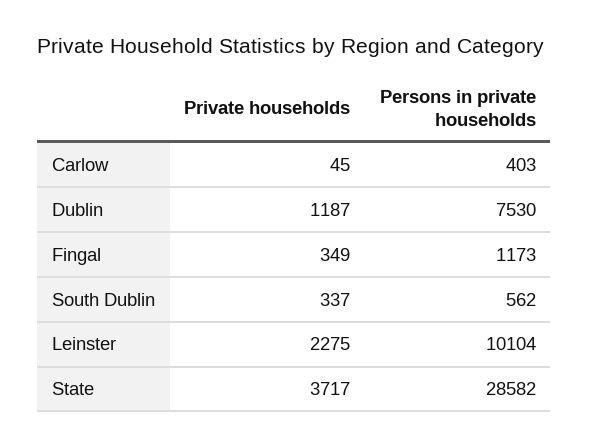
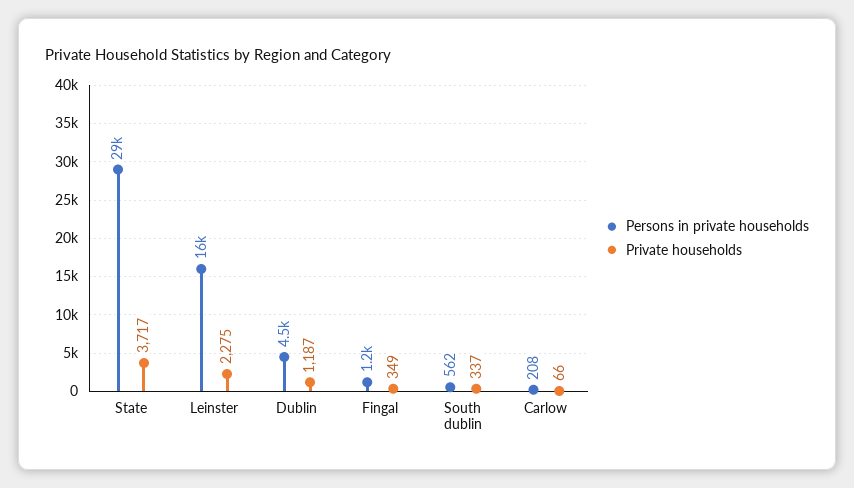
  {
    "Private households": {
-     "Carlow": 45,
+     "Carlow": 66,
      "Dublin": 1187,
      "Fingal": 349,
      "South Dublin": 337,
      "Leinster": 2275,
      "State": 3717
    },
    "Persons in private households": {
-     "Carlow": 403,
+     "Carlow": 208,
-     "Dublin": 7530,
+     "Dublin": 4500,
      "Fingal": 1173,
      "South Dublin": 562,
-     "Leinster": 10104,
+     "Leinster": 16000,
      "State": 28582
    }
  }

